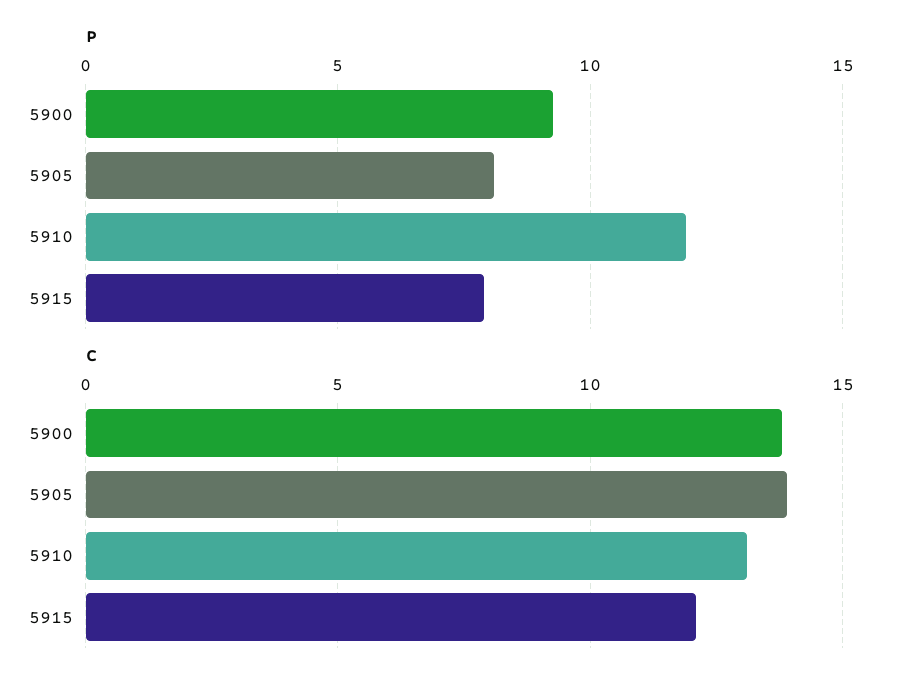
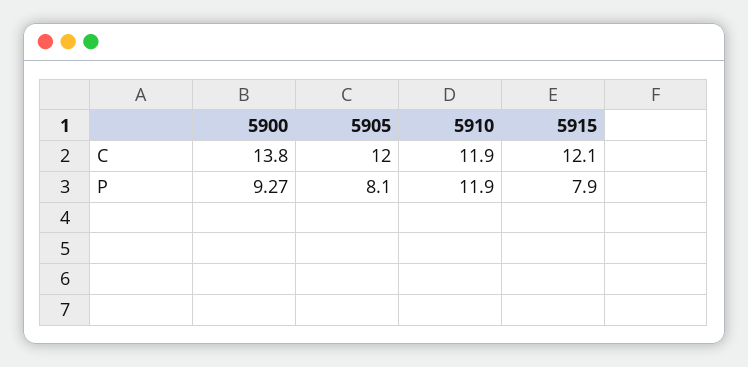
  {
    "P": {
      "5900": 9.27,
      "5905": 8.1,
      "5910": 11.9,
      "5915": 7.9
    },
    "C": {
      "5900": 13.8,
-     "5905": 14,
+     "5905": 12,
-     "5910": 13,
+     "5910": 11.9,
      "5915": 12.1
    }
  }

